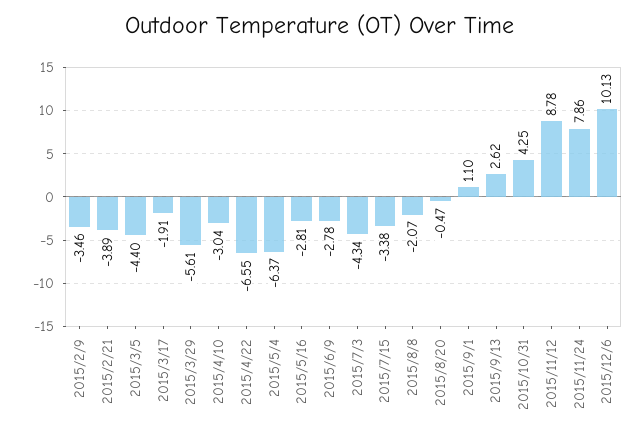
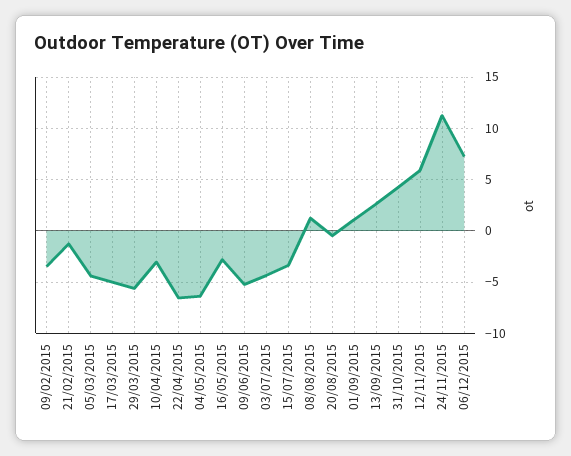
  {
    "2015/2/9": -3.46,
-   "2015/2/21": -3.89,
+   "2015/2/21": -1,
    "2015/3/5": -4.4,
-   "2015/3/17": -1.91,
+   "2015/3/17": -5,
    "2015/3/29": -5.61,
    "2015/4/10": -3.04,
    "2015/4/22": -6.55,
    "2015/5/4": -6.37,
    "2015/5/16": -2.81,
-   "2015/6/9": -2.78,
+   "2015/6/9": -5,
    "2015/7/3": -4.34,
    "2015/7/15": -3.38,
-   "2015/8/8": -2.07,
+   "2015/8/8": 1,
    "2015/8/20": -0.47,
    "2015/9/1": 1.1,
    "2015/9/13": 2.62,
    "2015/10/31": 4.25,
-   "2015/11/12": 8.78,
+   "2015/11/12": 6,
-   "2015/11/24": 7.86,
+   "2015/11/24": 11,
-   "2015/12/6": 10.13
+   "2015/12/6": 7
  }

